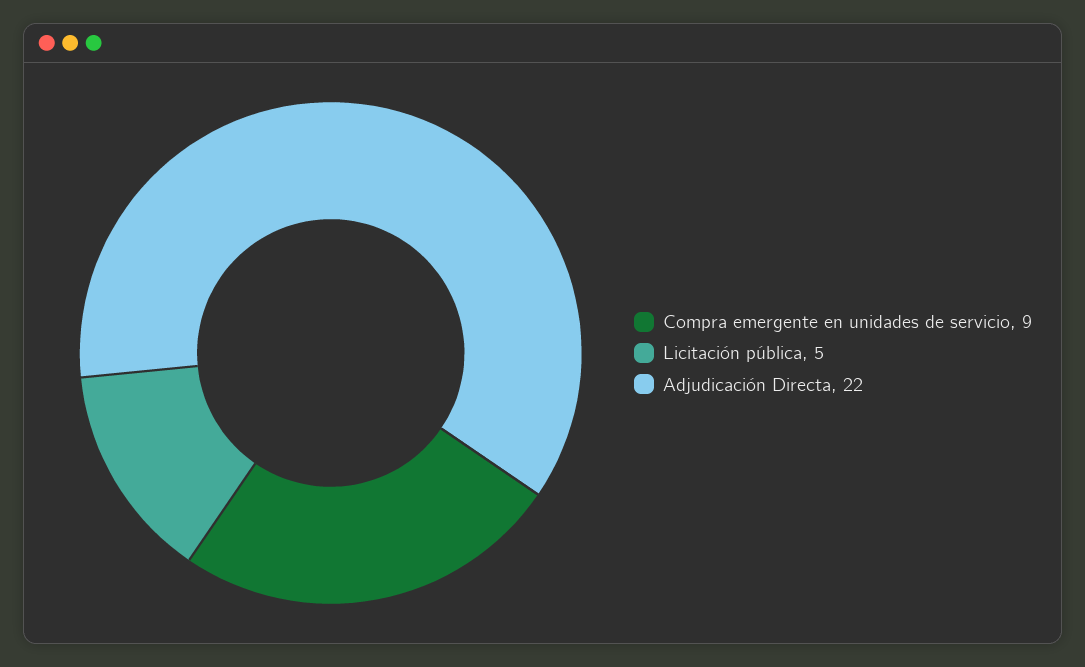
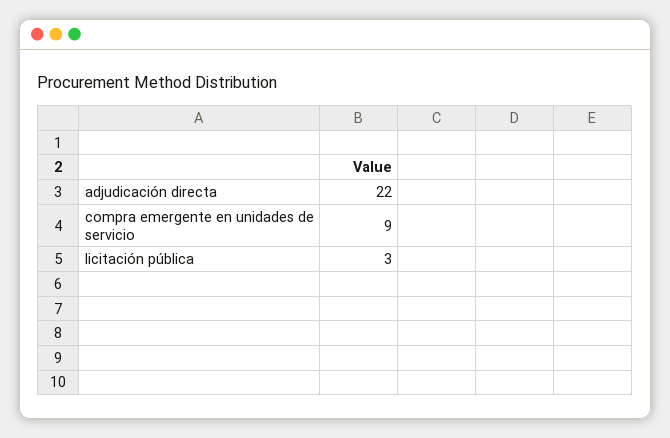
  {
    "Compra emergente en unidades de servicio": 9,
-   "Licitación pública": 5,
+   "Licitación pública": 3,
    "Adjudicación Directa": 22
  }

